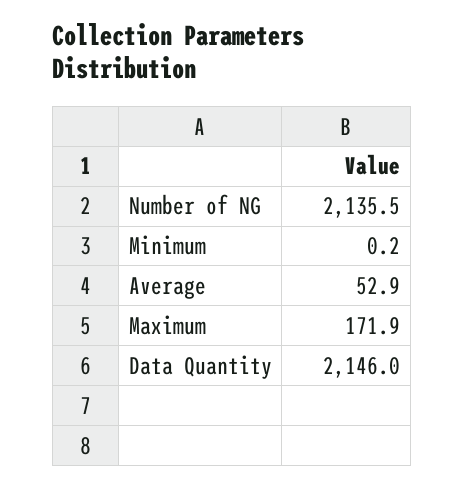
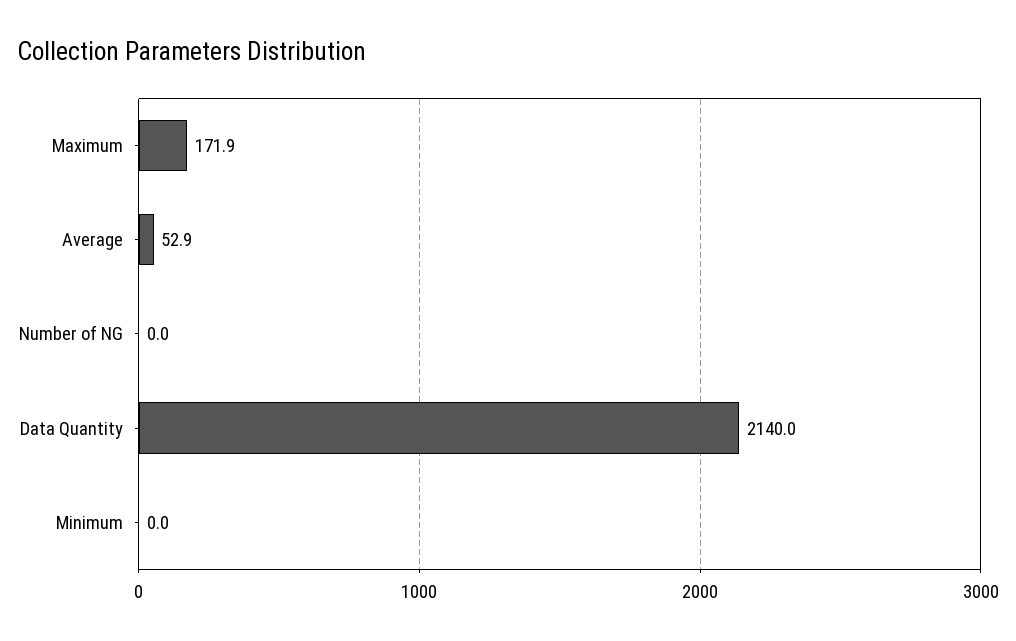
  {
-   "Number of NG": 2135.5,
+   "Number of NG": 0,
-   "Minimum": 0.2,
+   "Minimum": 0,
    "Average": 52.9,
    "Maximum": 171.9,
-   "Data Quantity": 2146
+   "Data Quantity": 2140
  }

